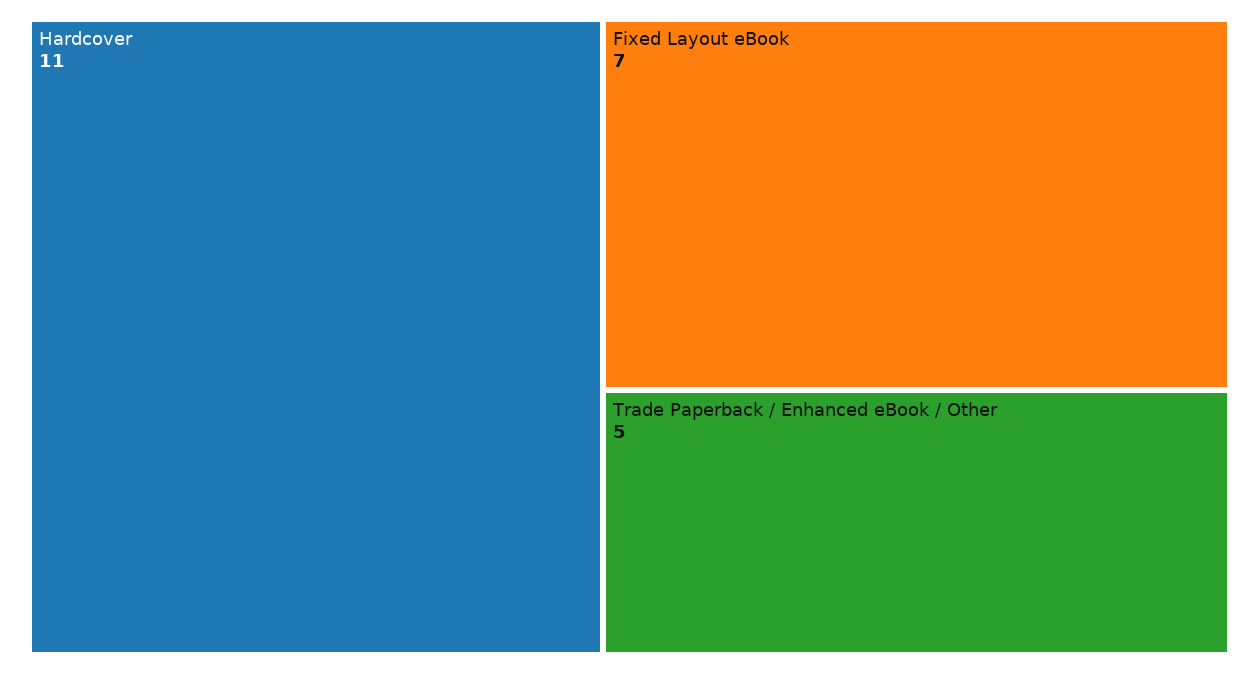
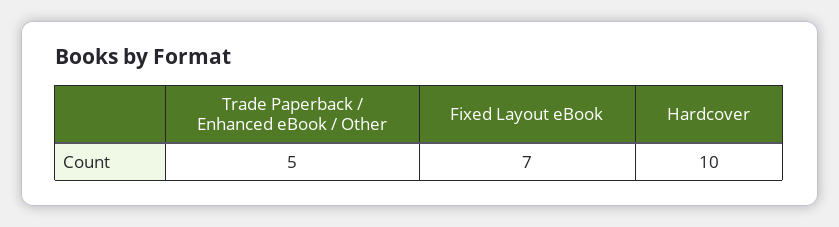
  {
-   "Hardcover": 11,
+   "Hardcover": 10,
    "Fixed Layout eBook": 7,
    "Trade Paperback / Enhanced eBook / Other": 5
  }

